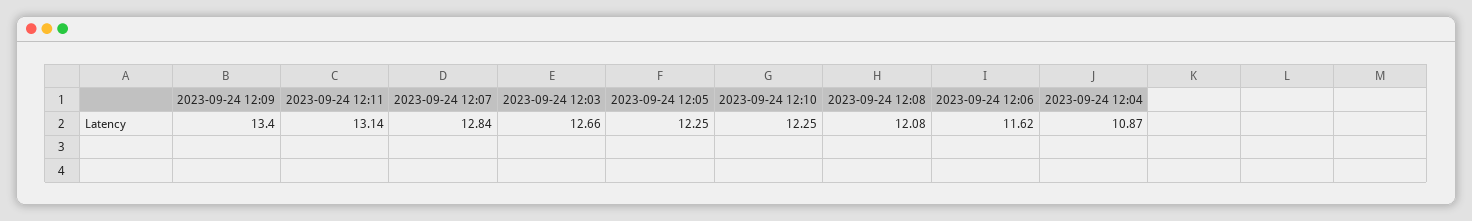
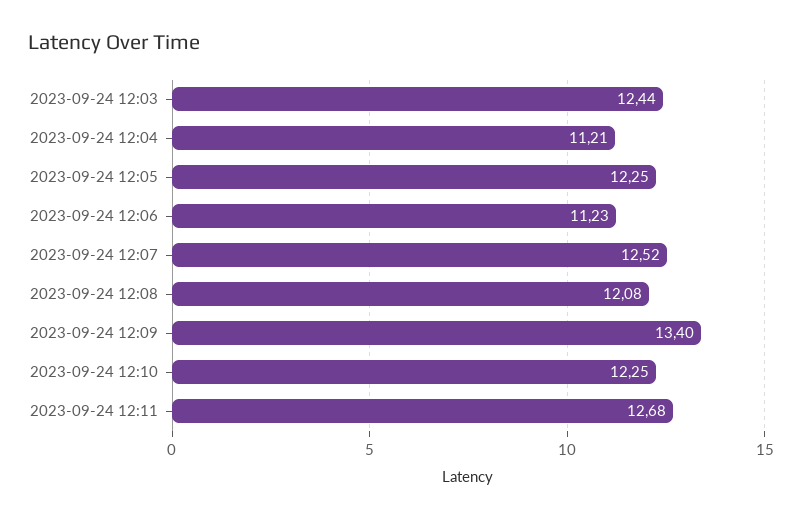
  {
    "2023-09-24 12:09": 13.4,
-   "2023-09-24 12:11": 13.14,
+   "2023-09-24 12:11": 12.68,
-   "2023-09-24 12:07": 12.84,
+   "2023-09-24 12:07": 12.52,
-   "2023-09-24 12:03": 12.66,
+   "2023-09-24 12:03": 12.44,
    "2023-09-24 12:05": 12.25,
    "2023-09-24 12:10": 12.25,
    "2023-09-24 12:08": 12.08,
-   "2023-09-24 12:06": 11.62,
+   "2023-09-24 12:06": 11.23,
-   "2023-09-24 12:04": 10.87
+   "2023-09-24 12:04": 11.21
  }

